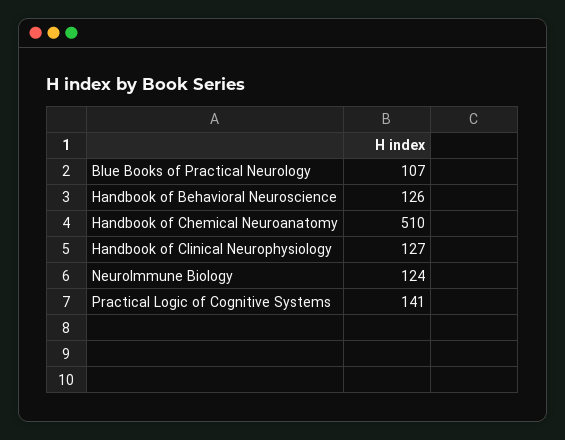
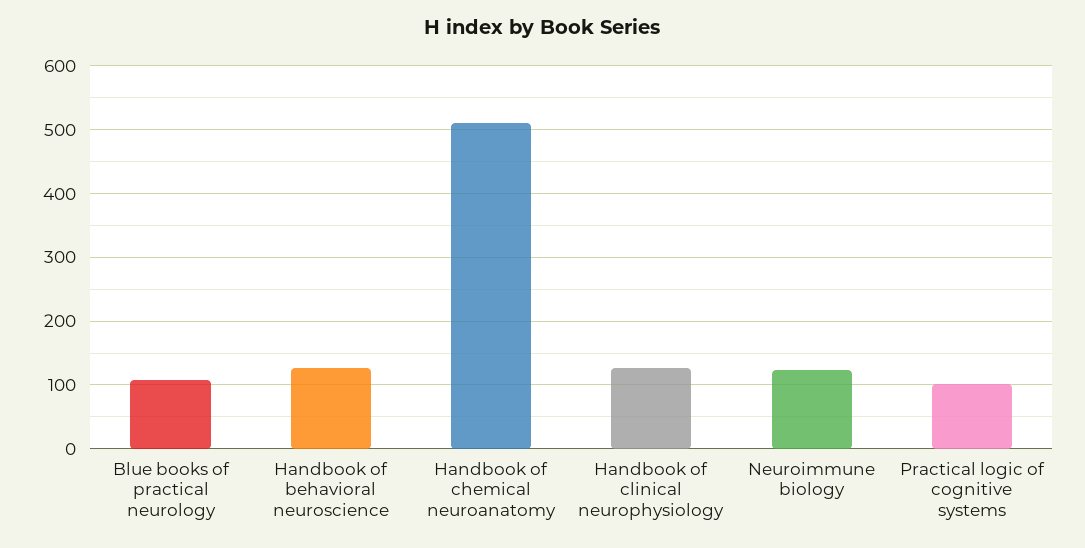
  {
    "Blue Books of Practical Neurology": 107,
    "Handbook of Behavioral Neuroscience": 126,
    "Handbook of Chemical Neuroanatomy": 510,
    "Handbook of Clinical Neurophysiology": 127,
    "NeuroImmune Biology": 124,
-   "Practical Logic of Cognitive Systems": 141
+   "Practical Logic of Cognitive Systems": 100
  }

